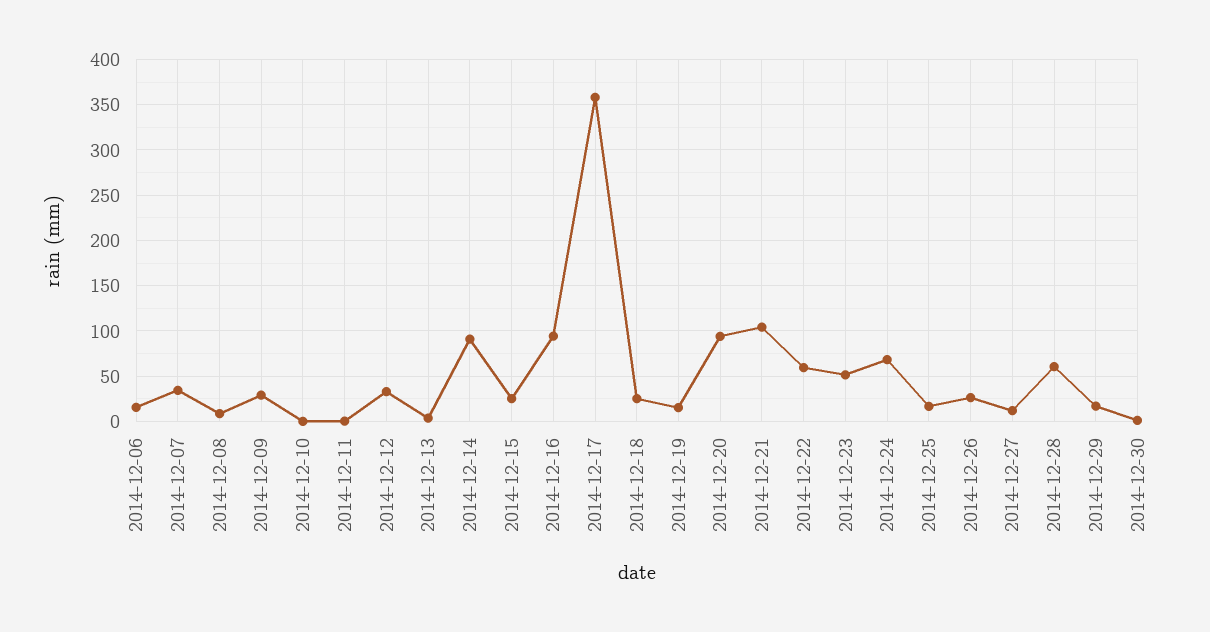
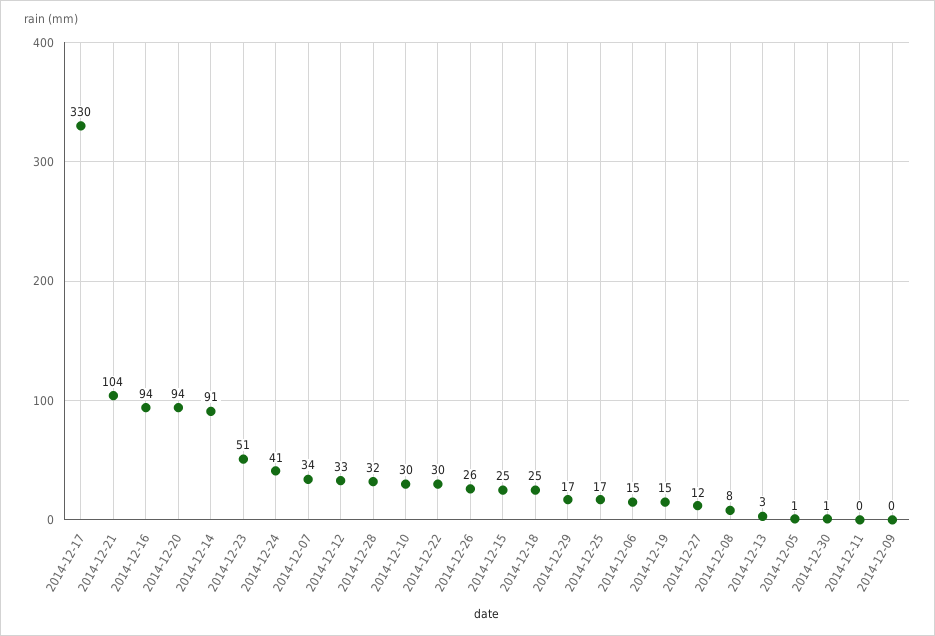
  {
    "2014-12-06": 15,
    "2014-12-07": 34,
    "2014-12-08": 8,
-   "2014-12-09": 30,
+   "2014-12-09": 0,
-   "2014-12-10": 0,
+   "2014-12-10": 30,
    "2014-12-11": 0,
    "2014-12-12": 33,
    "2014-12-13": 3,
    "2014-12-14": 91,
    "2014-12-15": 25,
    "2014-12-16": 94,
-   "2014-12-17": 360,
+   "2014-12-17": 330,
    "2014-12-18": 25,
    "2014-12-19": 15,
    "2014-12-20": 94,
    "2014-12-21": 104,
-   "2014-12-22": 60,
+   "2014-12-22": 30,
    "2014-12-23": 51,
-   "2014-12-24": 70,
+   "2014-12-24": 41,
    "2014-12-25": 17,
    "2014-12-26": 26,
    "2014-12-27": 12,
-   "2014-12-28": 60,
+   "2014-12-28": 32,
    "2014-12-29": 17,
-   "2014-12-30": 1
+   "2014-12-30": 1,
+   "2014-12-05": 1
  }

